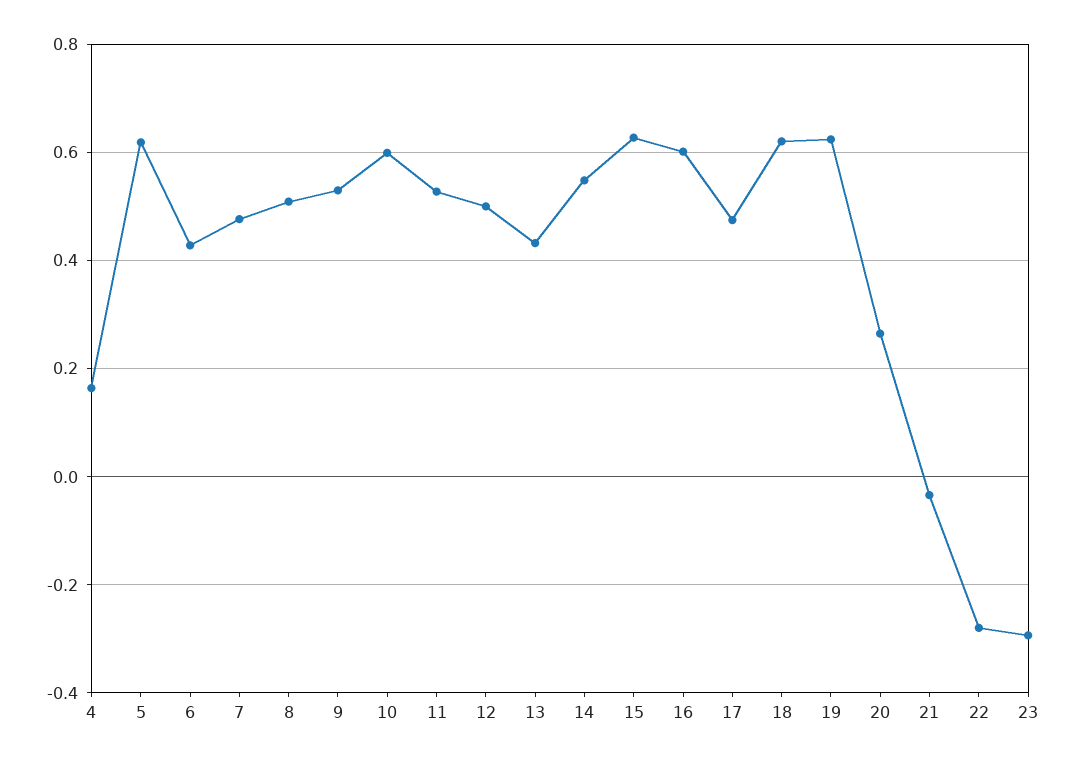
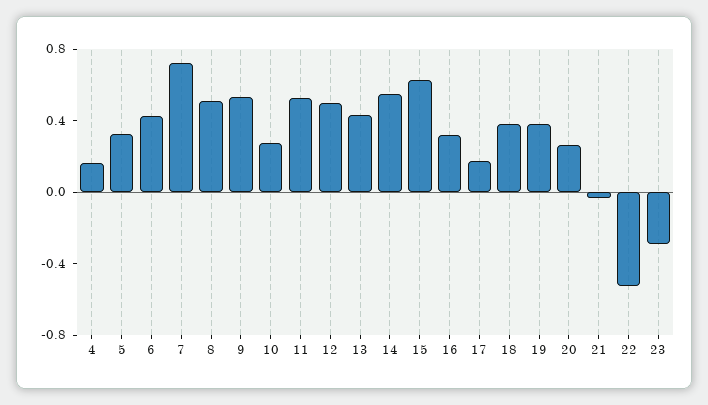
  {
    "4": 0.16,
-   "5": 0.62,
+   "5": 0.3,
    "6": 0.42,
-   "7": 0.48,
+   "7": 0.7,
    "8": 0.5,
    "9": 0.52,
-   "10": 0.6,
+   "10": 0.3,
    "11": 0.52,
    "12": 0.5,
    "13": 0.44,
    "14": 0.54,
    "15": 0.62,
-   "16": 0.6,
+   "16": 0.3,
-   "17": 0.48,
+   "17": 0.2,
-   "18": 0.62,
+   "18": 0.4,
-   "19": 0.62,
+   "19": 0.4,
    "20": 0.26,
    "21": -0.04,
-   "22": -0.28,
+   "22": -0.5,
    "23": -0.3
  }

